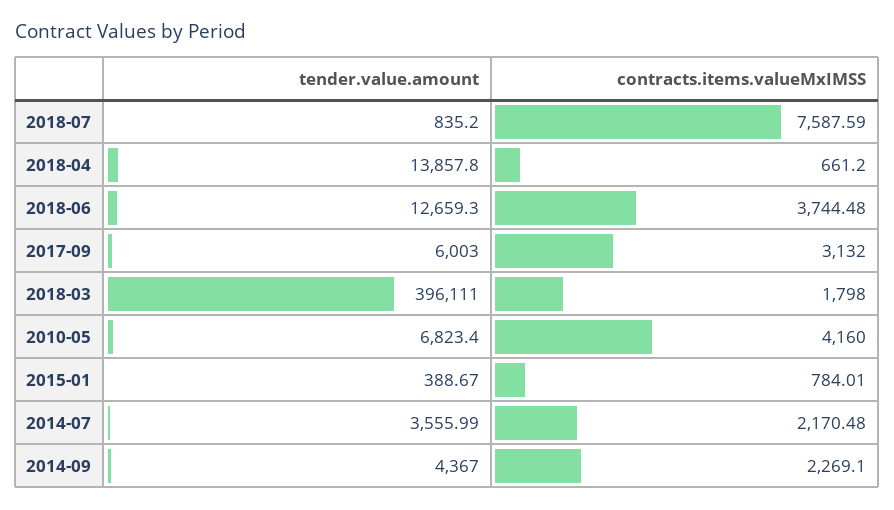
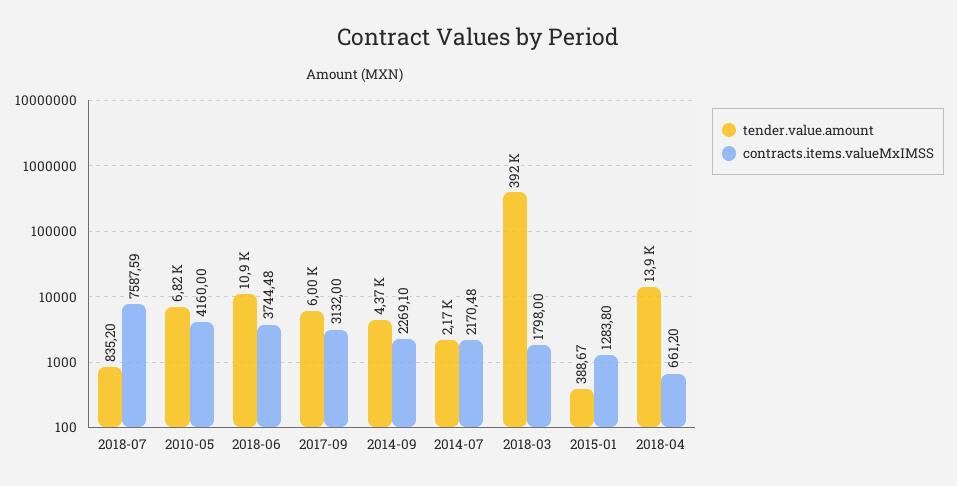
  {
    "tender.value.amount": {
      "2018-07": 835.2,
      "2018-04": 13857.8,
-     "2018-06": 12659.3,
+     "2018-06": 10900,
      "2017-09": 6003,
-     "2018-03": 396111,
+     "2018-03": 392000,
      "2010-05": 6823.4,
      "2015-01": 388.67,
-     "2014-07": 3555.99,
+     "2014-07": 2170,
      "2014-09": 4367
    },
    "contracts.items.valueMxIMSS": {
      "2018-07": 7587.59,
      "2018-04": 661.2,
      "2018-06": 3744.48,
      "2017-09": 3132,
      "2018-03": 1798,
      "2010-05": 4160,
-     "2015-01": 784.01,
+     "2015-01": 1283.8,
      "2014-07": 2170.48,
      "2014-09": 2269.1
    }
  }

